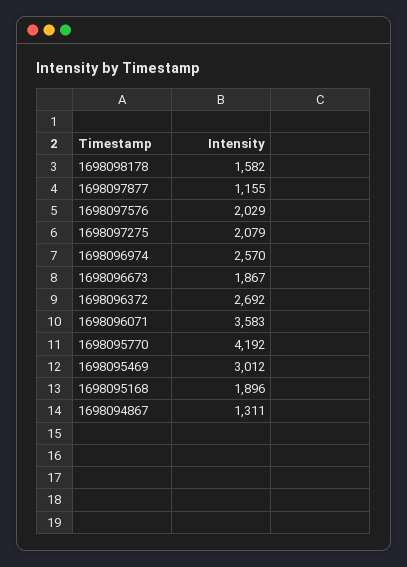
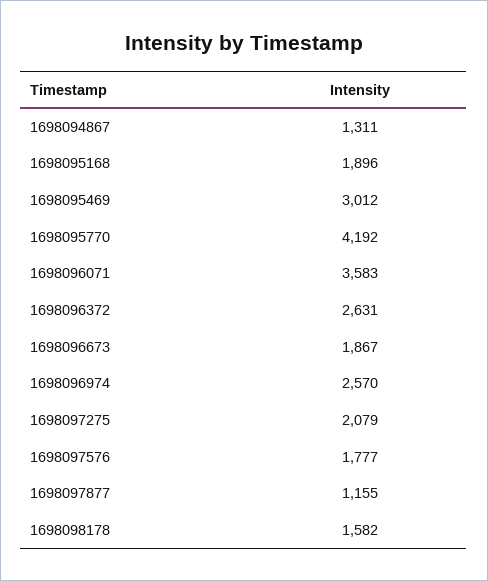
  {
    "1698098178": 1582,
    "1698097877": 1155,
-   "1698097576": 2029,
+   "1698097576": 1777,
    "1698097275": 2079,
    "1698096974": 2570,
    "1698096673": 1867,
-   "1698096372": 2692,
+   "1698096372": 2631,
    "1698096071": 3583,
    "1698095770": 4192,
    "1698095469": 3012,
    "1698095168": 1896,
    "1698094867": 1311
  }

